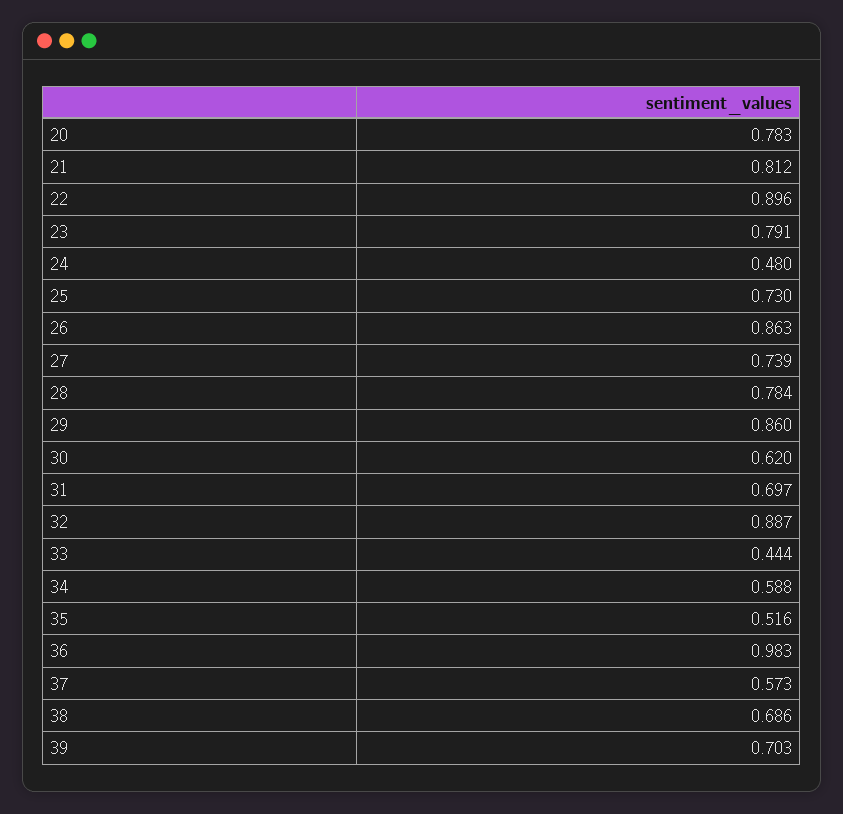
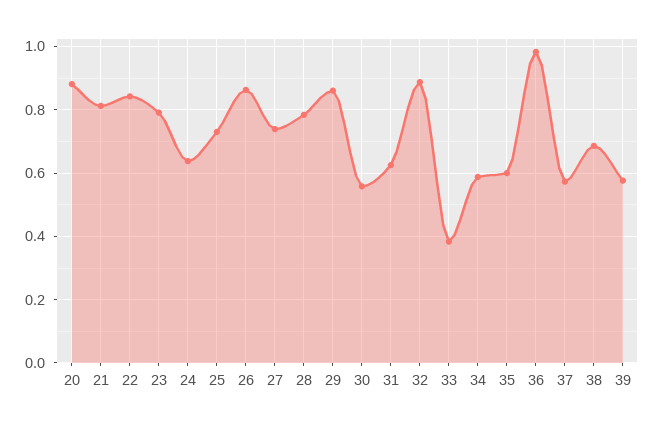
  {
-   "20": 0.783,
+   "20": 0.88,
    "21": 0.812,
-   "22": 0.896,
+   "22": 0.84,
    "23": 0.791,
-   "24": 0.48,
+   "24": 0.64,
    "25": 0.73,
    "26": 0.863,
    "27": 0.739,
    "28": 0.784,
    "29": 0.86,
-   "30": 0.62,
+   "30": 0.56,
-   "31": 0.697,
+   "31": 0.62,
    "32": 0.887,
-   "33": 0.444,
+   "33": 0.38,
    "34": 0.588,
-   "35": 0.516,
+   "35": 0.6,
    "36": 0.983,
    "37": 0.573,
    "38": 0.686,
-   "39": 0.703
+   "39": 0.58
  }

